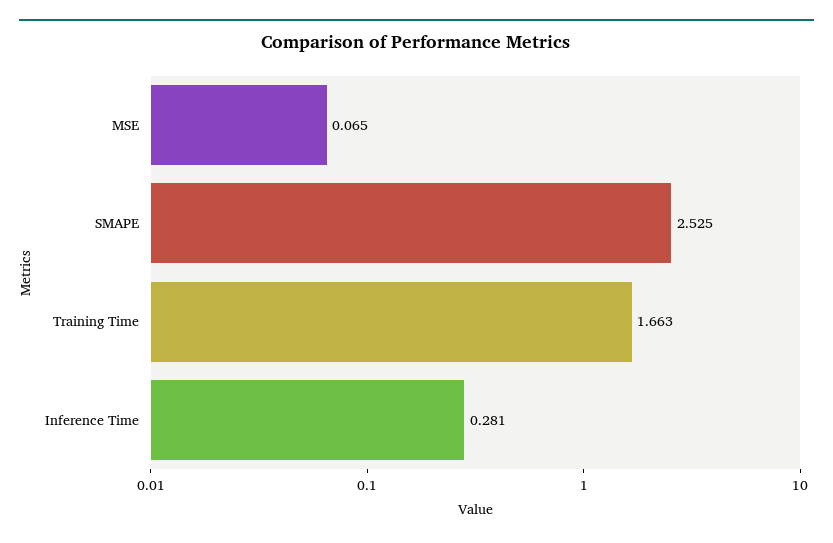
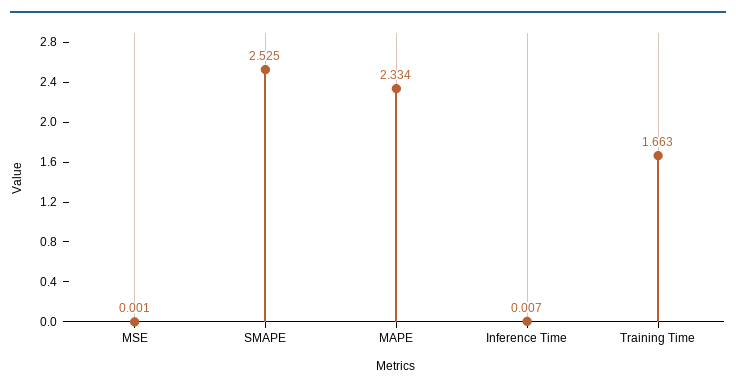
  {
-   "MSE": 0.065,
+   "MSE": 0.001,
    "SMAPE": 2.525,
    "Training Time": 1.663,
-   "Inference Time": 0.281
+   "Inference Time": 0.007,
+   "MAPE": 2.334
  }

